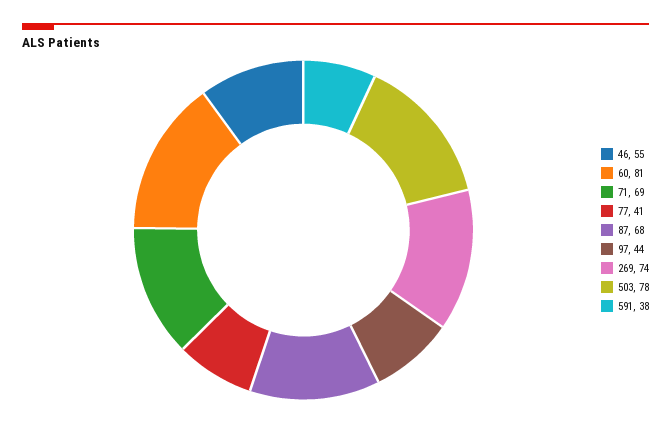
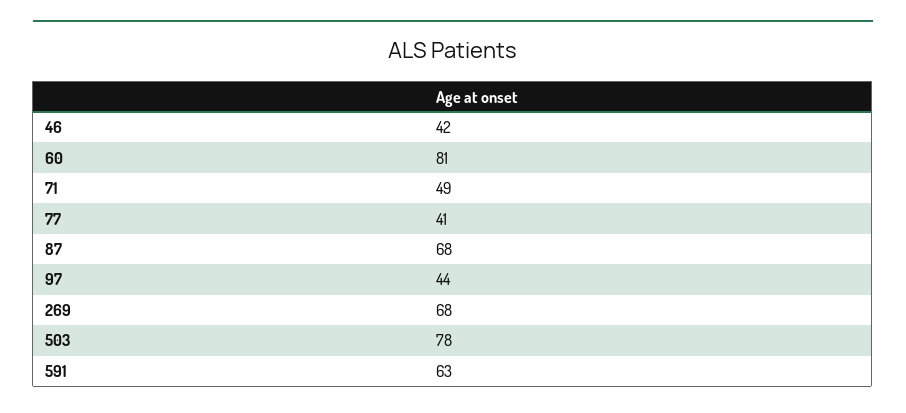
  {
-   "46": 55,
+   "46": 42,
    "60": 81,
-   "71": 69,
+   "71": 49,
    "77": 41,
    "87": 68,
    "97": 44,
-   "269": 74,
+   "269": 68,
    "503": 78,
-   "591": 38
+   "591": 63
  }

